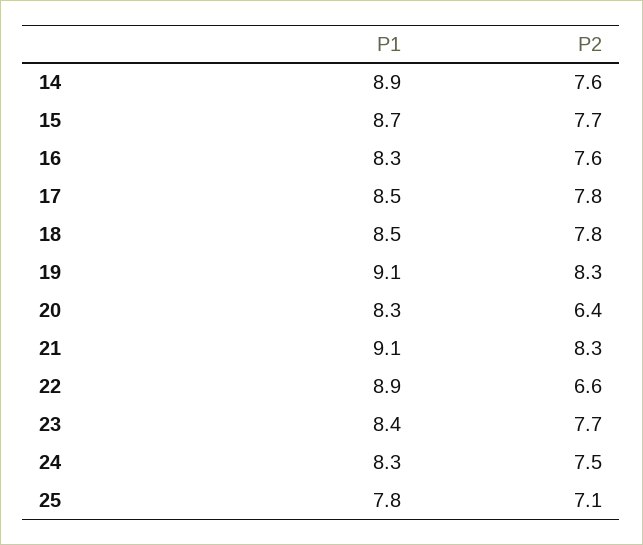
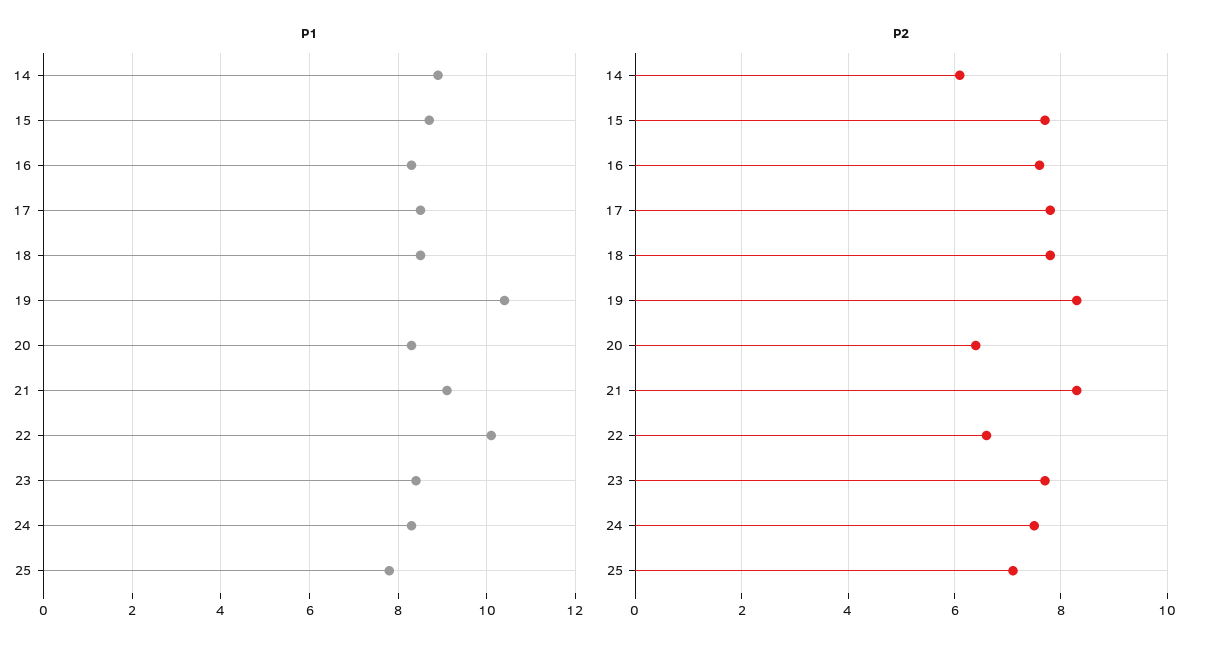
  {
    "P1": {
      "14": 8.9,
      "15": 8.7,
      "16": 8.3,
      "17": 8.5,
      "18": 8.5,
-     "19": 9.1,
+     "19": 10.5,
      "20": 8.3,
      "21": 9.1,
-     "22": 8.9,
+     "22": 10,
      "23": 8.4,
      "24": 8.3,
      "25": 7.8
    },
    "P2": {
-     "14": 7.6,
+     "14": 6,
      "15": 7.7,
      "16": 7.6,
      "17": 7.8,
      "18": 7.8,
      "19": 8.3,
      "20": 6.4,
      "21": 8.3,
      "22": 6.6,
      "23": 7.7,
      "24": 7.5,
      "25": 7.1
    }
  }

